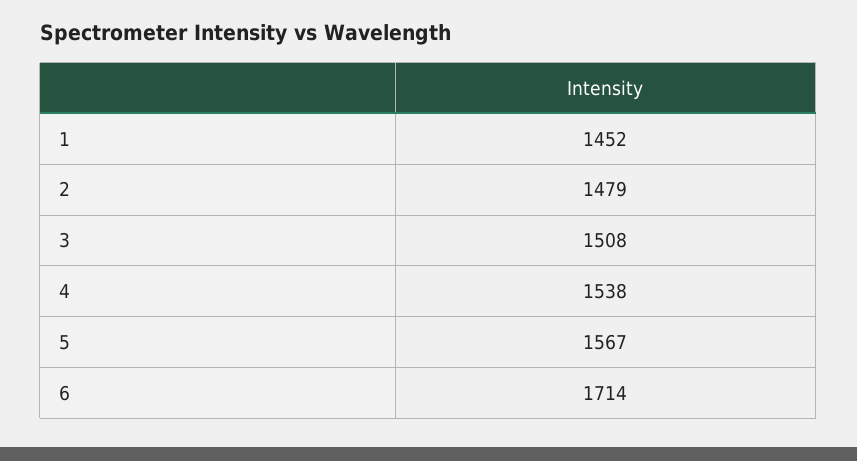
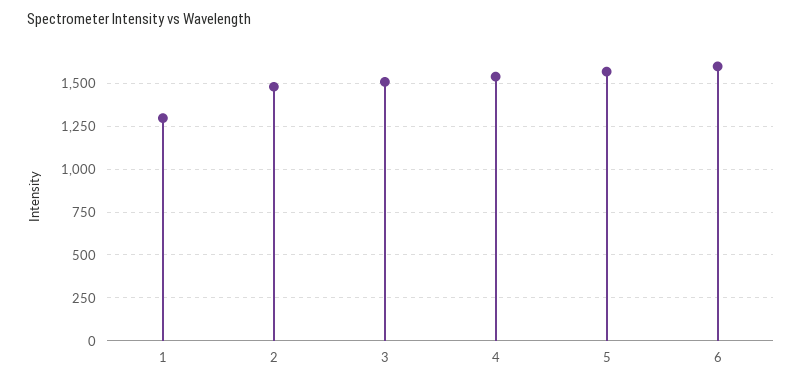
  {
-   "1": 1452,
+   "1": 1300,
    "2": 1479,
    "3": 1508,
    "4": 1538,
    "5": 1567,
-   "6": 1714
+   "6": 1600
  }

